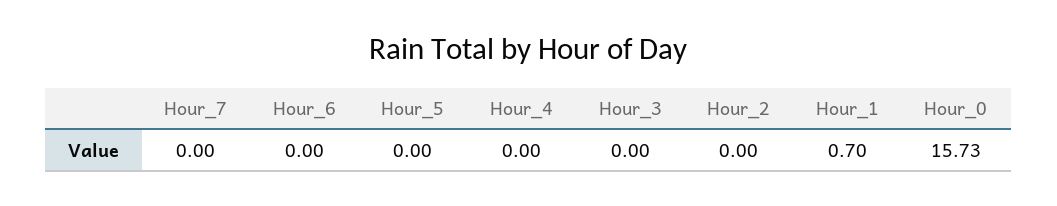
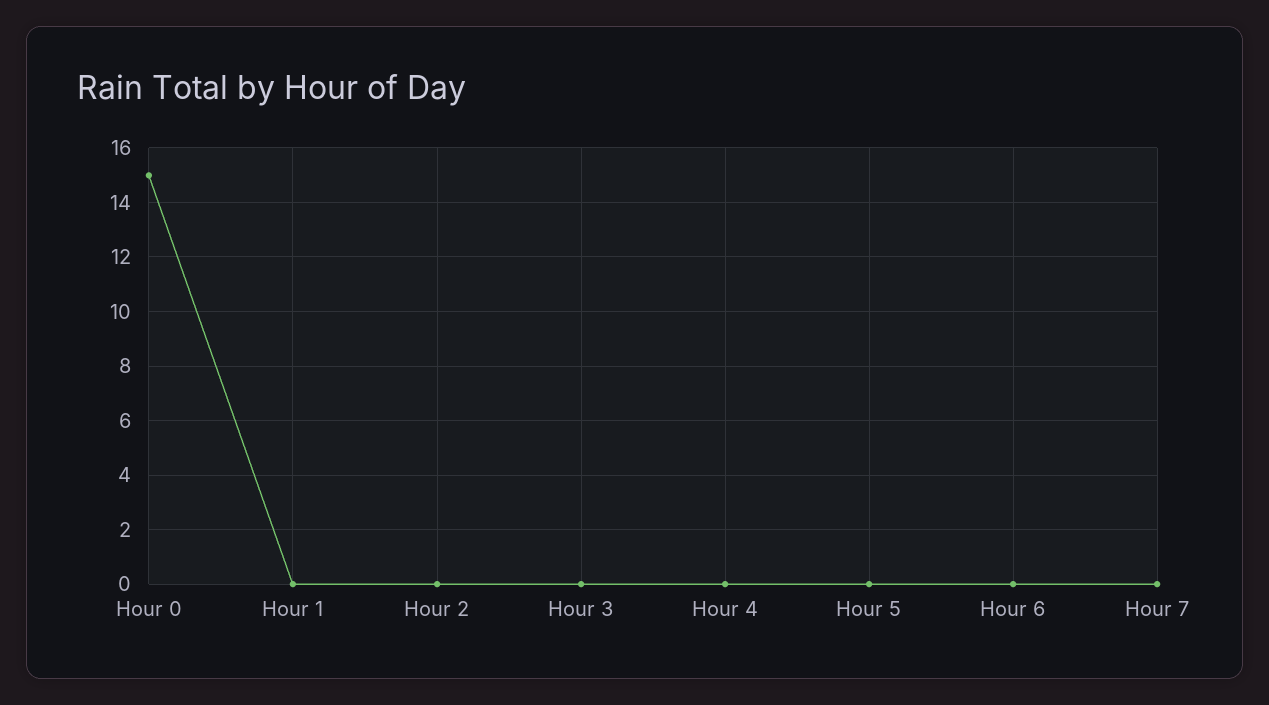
  {
    "Hour_7": 0,
    "Hour_6": 0,
    "Hour_5": 0,
    "Hour_4": 0,
    "Hour_3": 0,
    "Hour_2": 0,
-   "Hour_1": 0.7,
+   "Hour_1": 0,
-   "Hour_0": 15.73
+   "Hour_0": 15
  }

